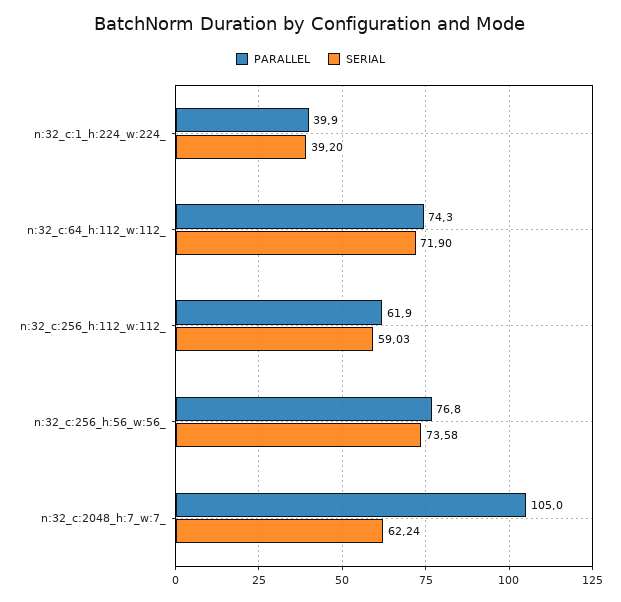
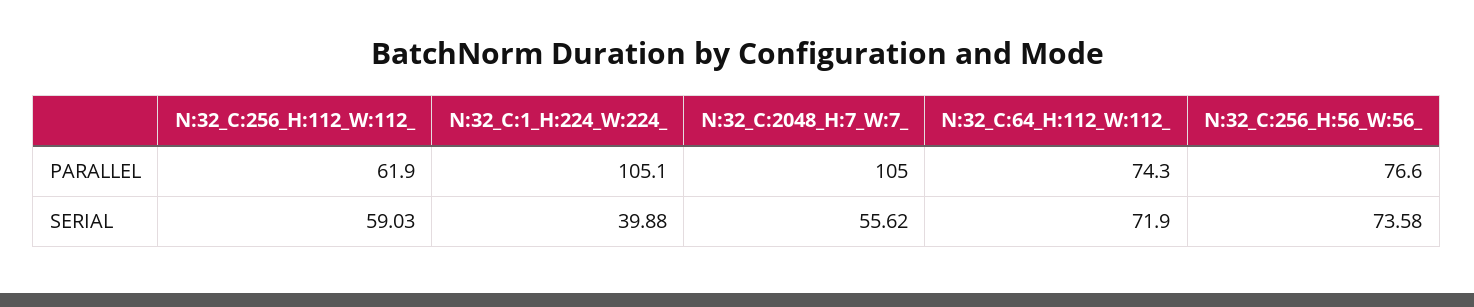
  {
    "PARALLEL": {
-     "n:32_c:1_h:224_w:224_": 39.9,
+     "n:32_c:1_h:224_w:224_": 105.1,
      "n:32_c:64_h:112_w:112_": 74.3,
      "n:32_c:256_h:112_w:112_": 61.9,
-     "n:32_c:256_h:56_w:56_": 76.8,
+     "n:32_c:256_h:56_w:56_": 76.6,
      "n:32_c:2048_h:7_w:7_": 105
    },
    "SERIAL": {
-     "n:32_c:1_h:224_w:224_": 39.2,
+     "n:32_c:1_h:224_w:224_": 39.88,
      "n:32_c:64_h:112_w:112_": 71.9,
      "n:32_c:256_h:112_w:112_": 59.03,
      "n:32_c:256_h:56_w:56_": 73.58,
-     "n:32_c:2048_h:7_w:7_": 62.24
+     "n:32_c:2048_h:7_w:7_": 55.62
    }
  }

